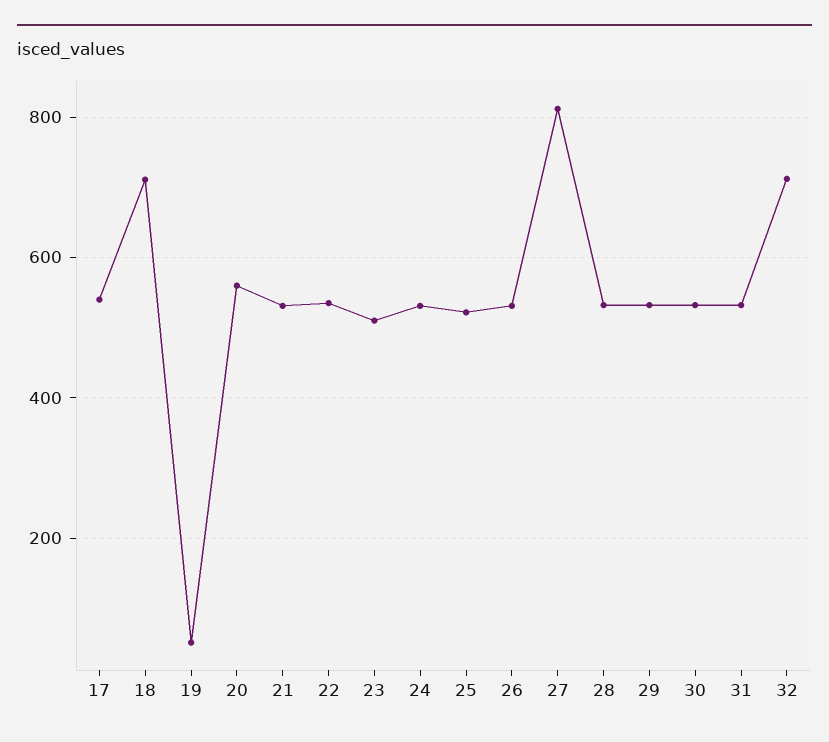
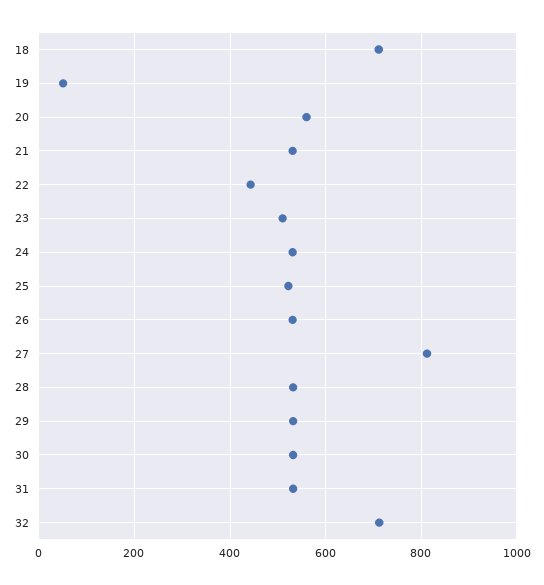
  {
-   "17": 540,
    "18": 720,
    "19": 60,
    "20": 560,
    "21": 540,
-   "22": 540,
+   "22": 440,
    "23": 520,
    "24": 540,
    "25": 520,
    "26": 540,
    "27": 820,
    "28": 540,
    "29": 540,
    "30": 540,
    "31": 540,
    "32": 720
  }

